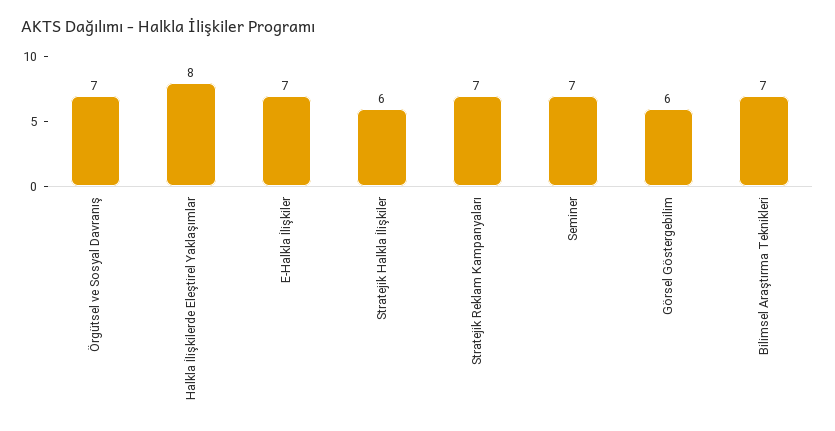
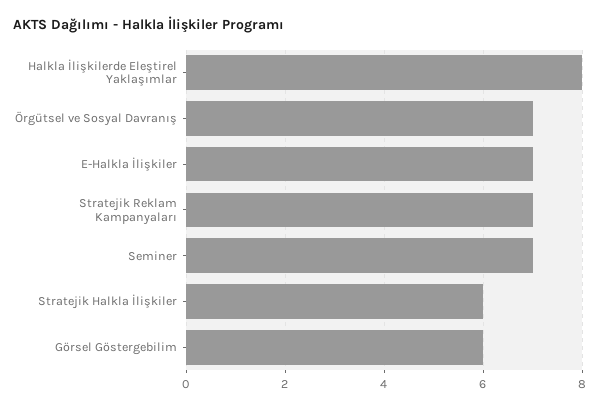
  {
    "Örgütsel ve Sosyal Davranış": 7,
    "Halkla İlişkilerde Eleştirel Yaklaşımlar": 8,
    "E-Halkla İlişkiler": 7,
    "Stratejik Halkla İlişkiler": 6,
    "Stratejik Reklam Kampanyaları": 7,
    "Seminer": 7,
-   "Görsel Göstergebilim": 6,
+   "Görsel Göstergebilim": 6
-   "Bilimsel Araştırma Teknikleri": 7
  }

